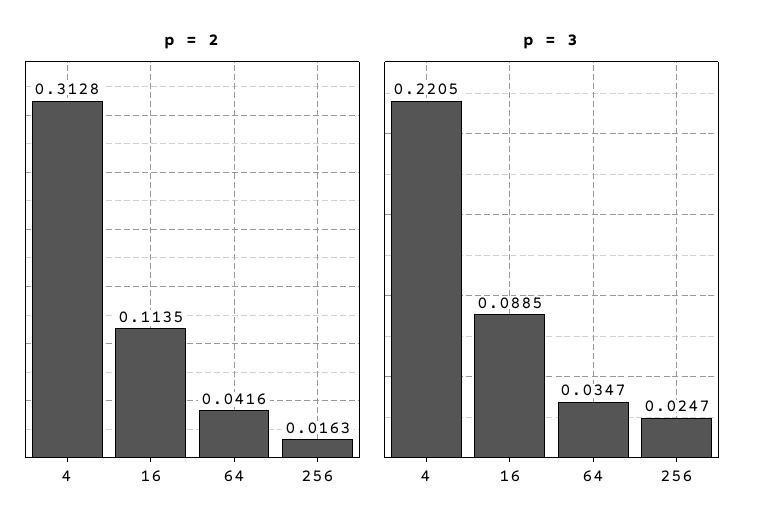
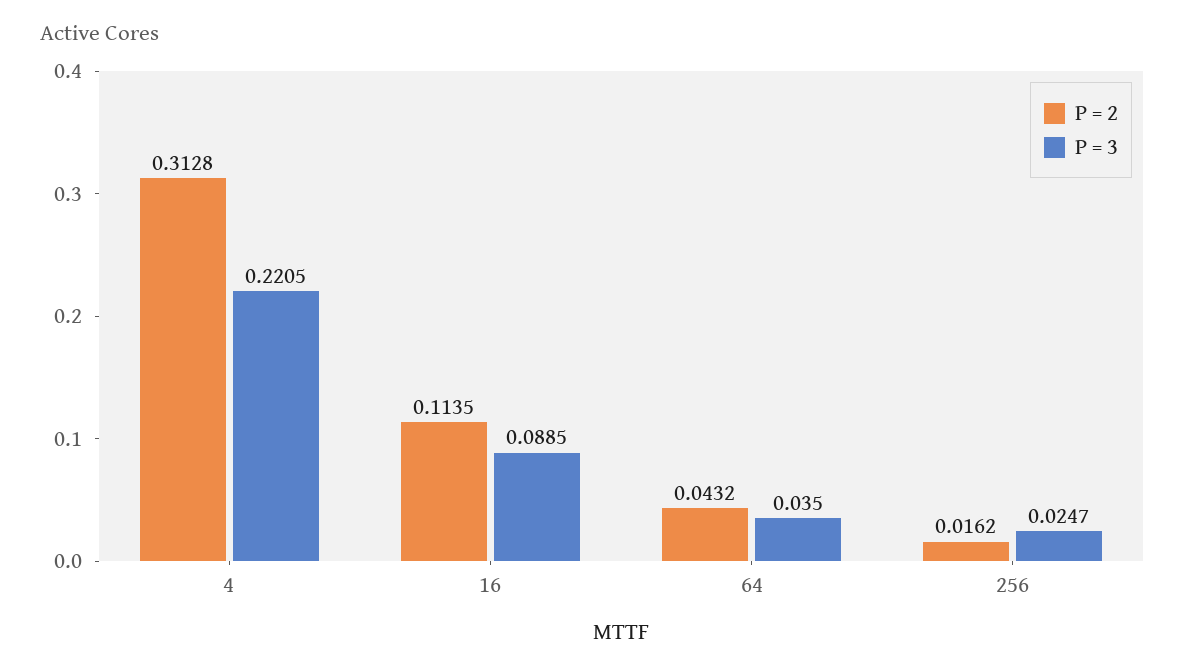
  {
    "p = 2": {
      "4": 0.3128,
      "16": 0.1135,
-     "64": 0.0416,
+     "64": 0.0432,
-     "256": 0.0163
+     "256": 0.0162
    },
    "p = 3": {
      "4": 0.2205,
      "16": 0.0885,
-     "64": 0.0347,
+     "64": 0.035,
      "256": 0.0247
    }
  }

